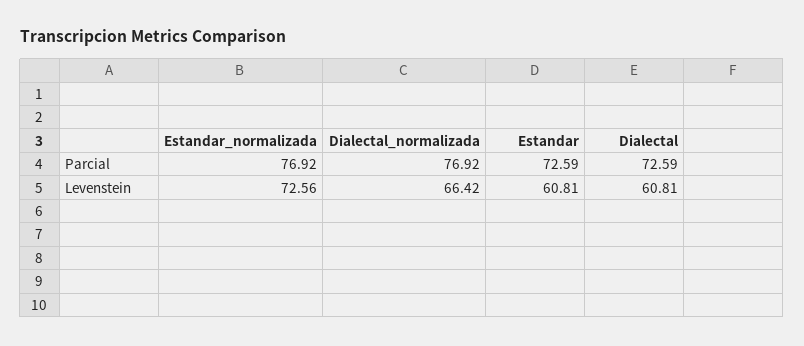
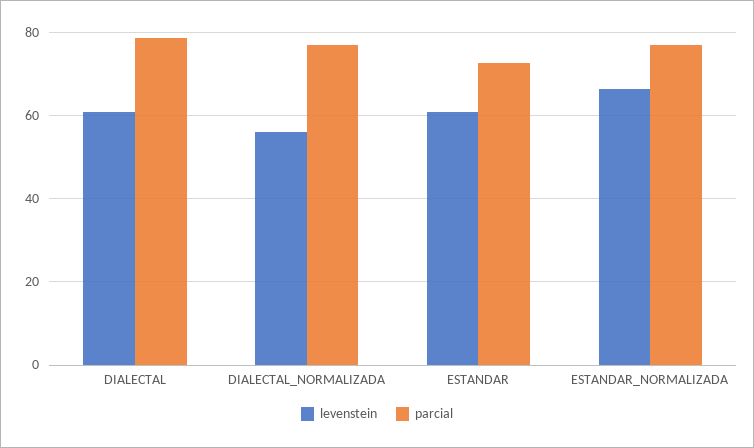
  {
    "Parcial": {
      "Estandar_normalizada": 76.92,
      "Dialectal_normalizada": 76.92,
      "Estandar": 72.59,
-     "Dialectal": 72.59
+     "Dialectal": 78
    },
    "Levenstein": {
-     "Estandar_normalizada": 72.56,
+     "Estandar_normalizada": 66,
-     "Dialectal_normalizada": 66.42,
+     "Dialectal_normalizada": 56,
      "Estandar": 60.81,
      "Dialectal": 60.81
    }
  }

